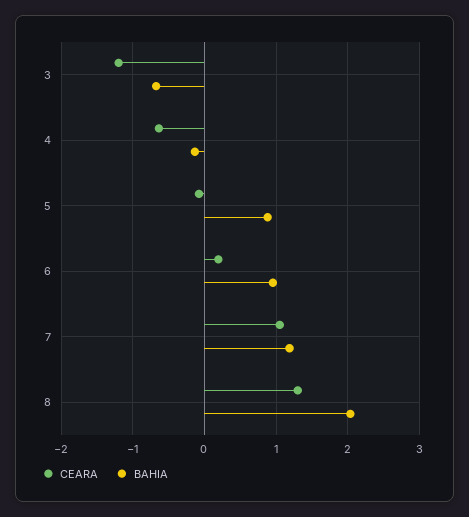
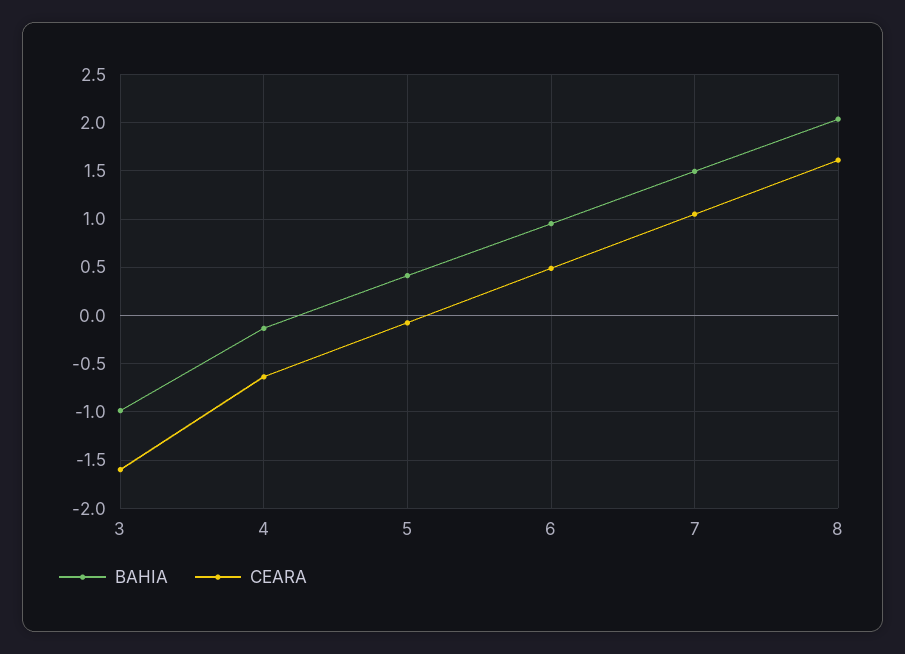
  {
    "CEARA": {
-     "3": -1.2,
+     "3": -1.6,
      "4": -0.6,
      "5": -0.1,
-     "6": 0.2,
+     "6": 0.5,
      "7": 1.1,
-     "8": 1.3
+     "8": 1.6
    },
    "BAHIA": {
-     "3": -0.7,
+     "3": -1,
      "4": -0.1,
-     "5": 0.9,
+     "5": 0.4,
      "6": 1,
-     "7": 1.2,
+     "7": 1.5,
      "8": 2
    }
  }

